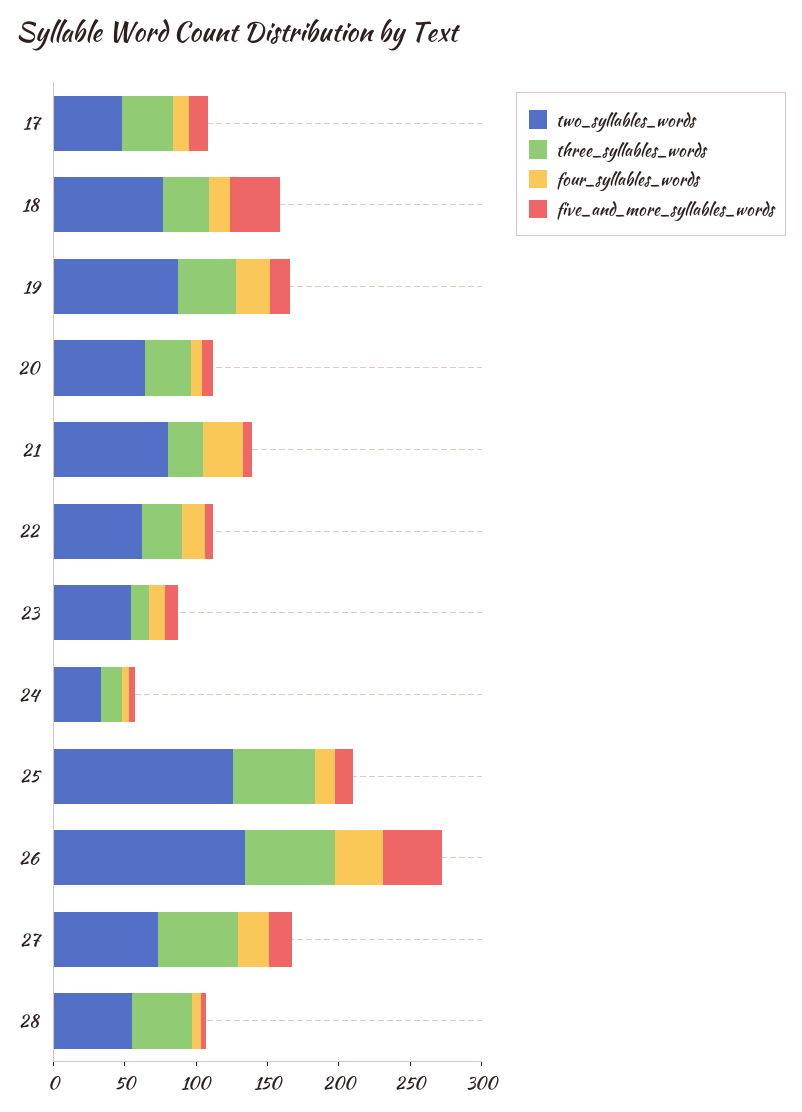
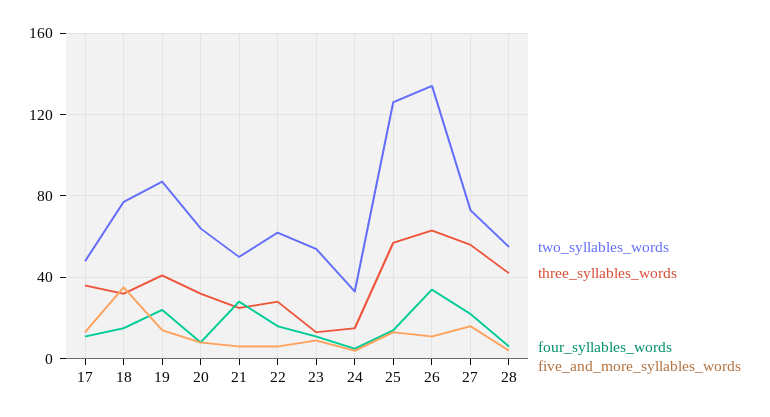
  {
    "two_syllables_words": {
      "17": 50,
      "18": 75,
      "19": 85,
      "20": 65,
-     "21": 80,
+     "21": 50,
      "22": 60,
      "23": 55,
      "24": 35,
      "25": 125,
      "26": 135,
      "27": 75,
      "28": 55
    },
    "three_syllables_words": {
      "17": 35,
      "18": 30,
      "19": 40,
      "20": 30,
      "21": 25,
      "22": 30,
      "23": 15,
      "24": 15,
      "25": 55,
      "26": 65,
      "27": 55,
      "28": 40
    },
    "four_syllables_words": {
      "17": 10,
      "18": 15,
      "19": 25,
      "20": 10,
      "21": 30,
      "22": 15,
      "23": 10,
      "24": 5,
      "25": 15,
      "26": 35,
      "27": 20,
      "28": 5
    },
    "five_and_more_syllables_words": {
      "17": 15,
      "18": 35,
      "19": 15,
      "20": 10,
      "21": 5,
      "22": 5,
      "23": 10,
      "24": 5,
      "25": 15,
-     "26": 40,
+     "26": 10,
      "27": 15,
      "28": 5
    }
  }

